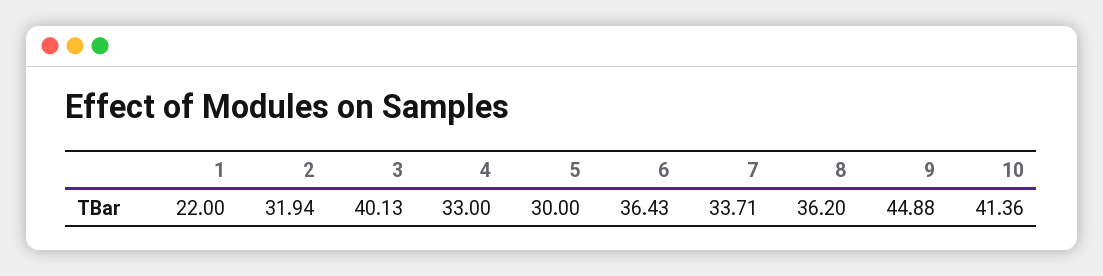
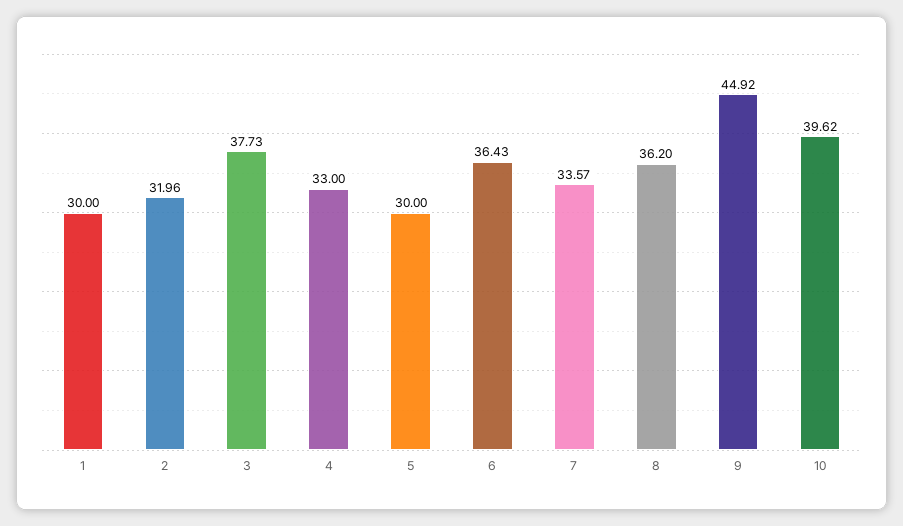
  {
-   "1": 22,
+   "1": 30,
-   "2": 31.94,
+   "2": 31.96,
-   "3": 40.13,
+   "3": 37.73,
    "4": 33,
    "5": 30,
    "6": 36.43,
-   "7": 33.71,
+   "7": 33.57,
    "8": 36.2,
-   "9": 44.88,
+   "9": 44.92,
-   "10": 41.36
+   "10": 39.62
  }

